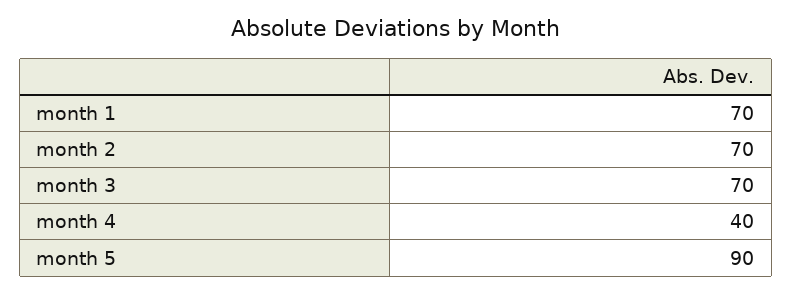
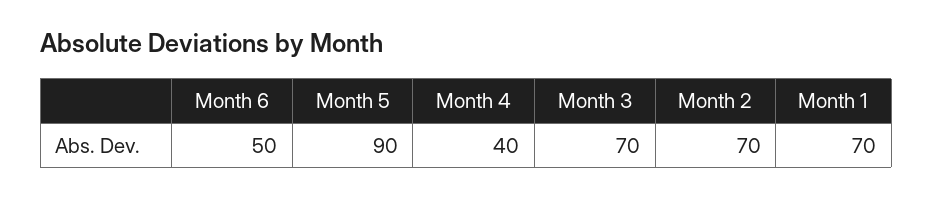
  {
    "month 1": 70,
    "month 2": 70,
    "month 3": 70,
    "month 4": 40,
-   "month 5": 90
+   "month 5": 90,
+   "Month 6": 50
  }

